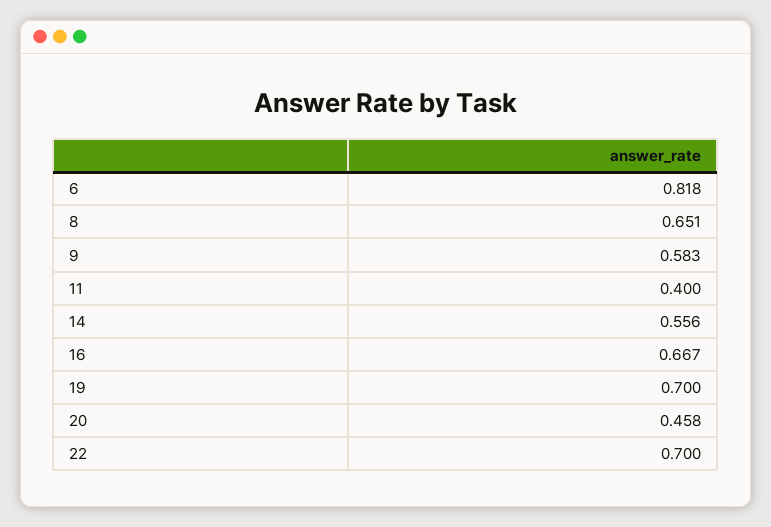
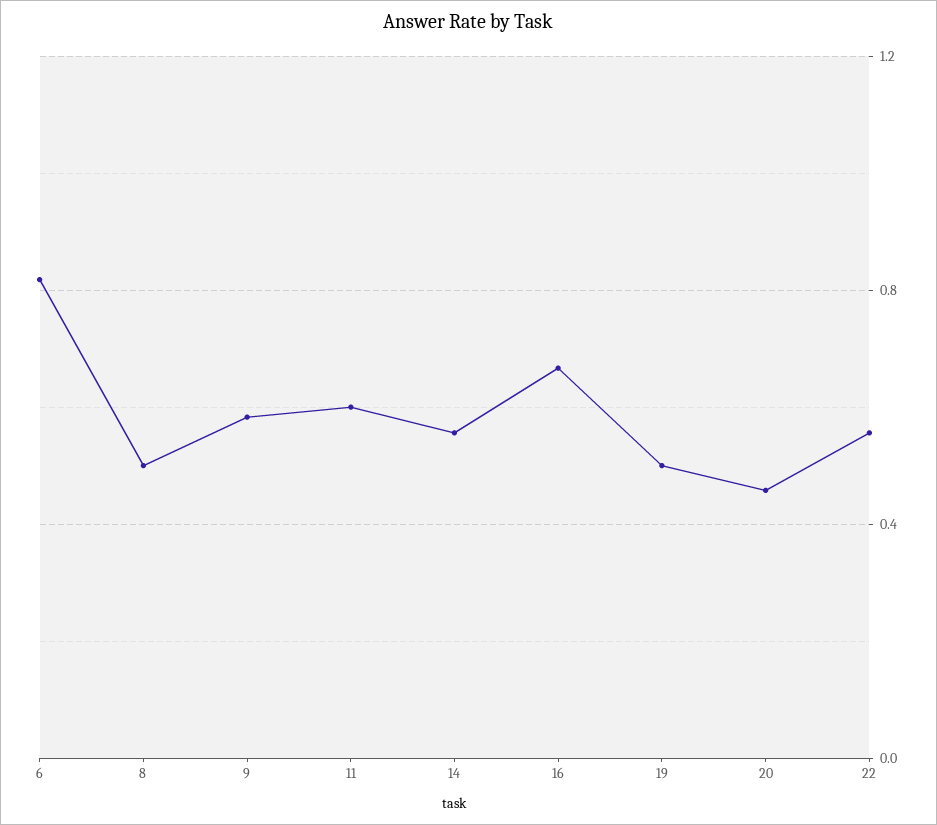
  {
    "6": 0.818,
-   "8": 0.651,
+   "8": 0.5,
    "9": 0.583,
-   "11": 0.4,
+   "11": 0.6,
    "14": 0.556,
    "16": 0.667,
-   "19": 0.7,
+   "19": 0.5,
    "20": 0.458,
-   "22": 0.7
+   "22": 0.55
  }

